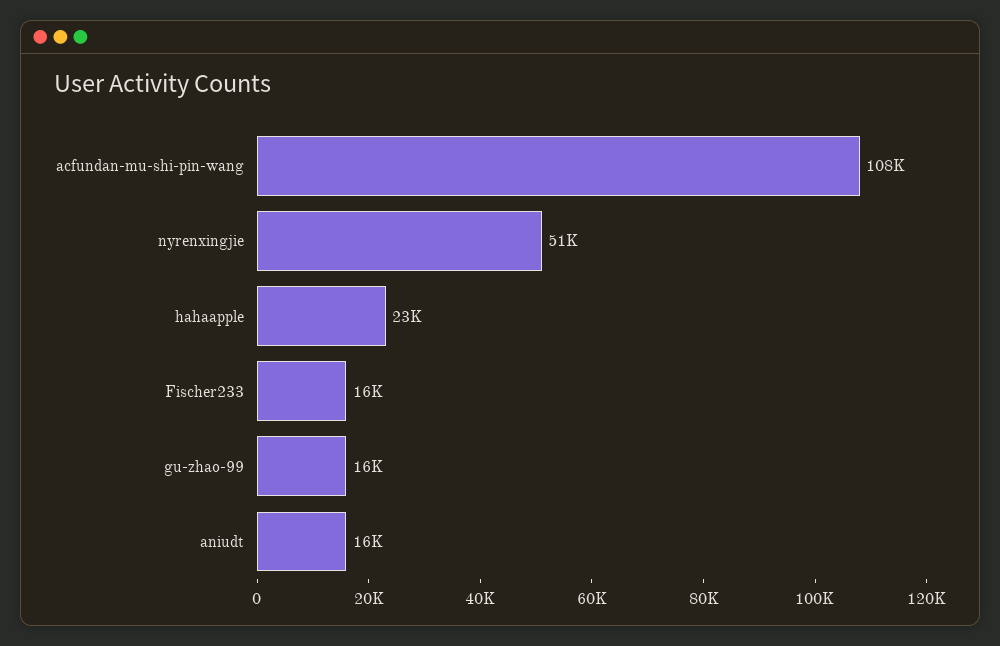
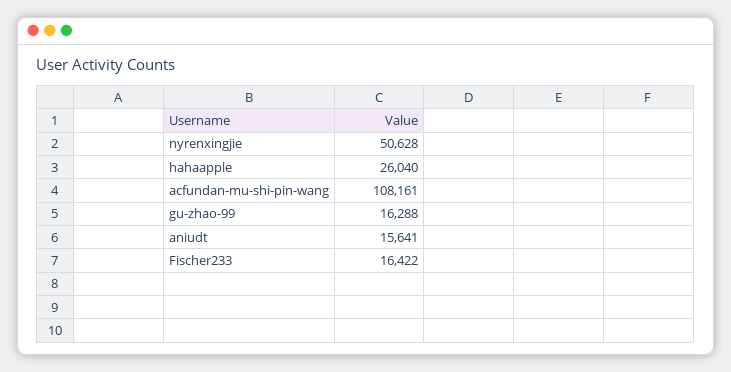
  {
    "acfundan-mu-shi-pin-wang": 108161,
    "nyrenxingjie": 50628,
-   "hahaapple": 23000,
+   "hahaapple": 26040,
    "Fischer233": 16422,
    "gu-zhao-99": 16288,
    "aniudt": 15641
  }

